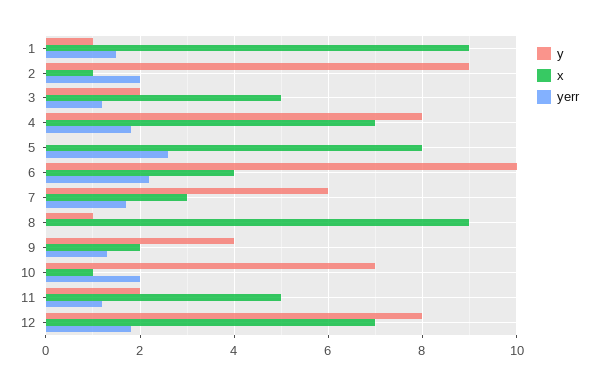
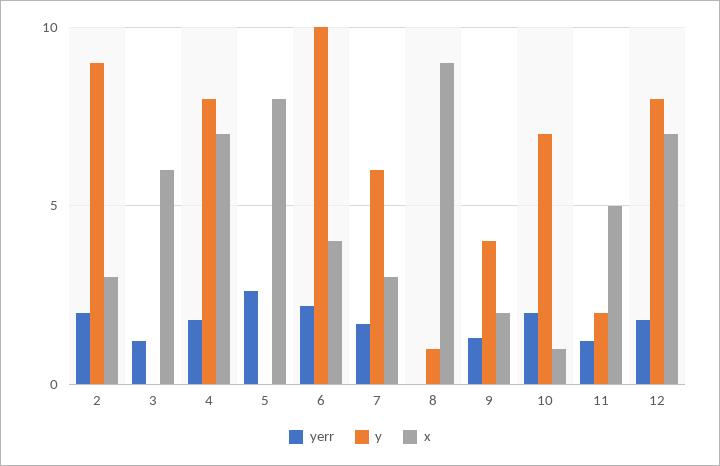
  {
    "y": {
-     "1": 1,
      "2": 9,
-     "3": 2,
+     "3": 0,
      "4": 8,
      "5": 0,
      "6": 10,
      "7": 6,
      "8": 1,
      "9": 4,
      "10": 7,
      "11": 2,
      "12": 8
    },
    "x": {
-     "1": 9,
-     "2": 1,
+     "2": 3,
-     "3": 5,
+     "3": 6,
      "4": 7,
      "5": 8,
      "6": 4,
      "7": 3,
      "8": 9,
      "9": 2,
      "10": 1,
      "11": 5,
      "12": 7
    },
    "yerr": {
-     "1": 1.5,
      "2": 2,
      "3": 1,
      "4": 2,
      "5": 2.5,
      "6": 2,
      "7": 1.5,
      "8": 0,
      "9": 1.5,
      "10": 2,
      "11": 1,
      "12": 2
    }
  }

